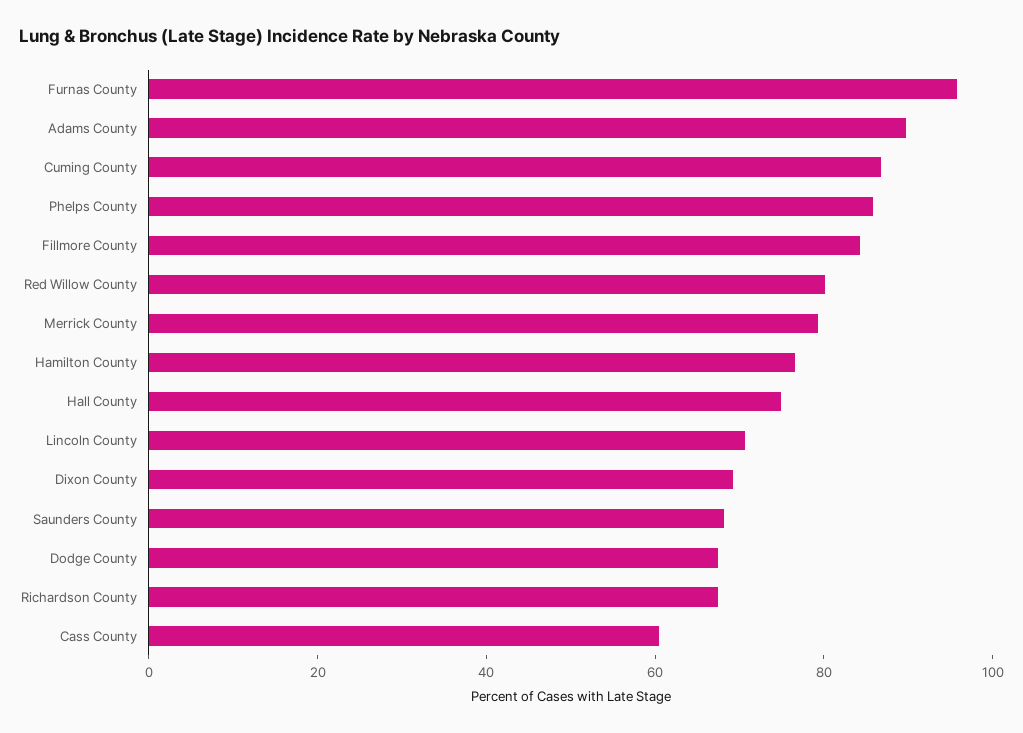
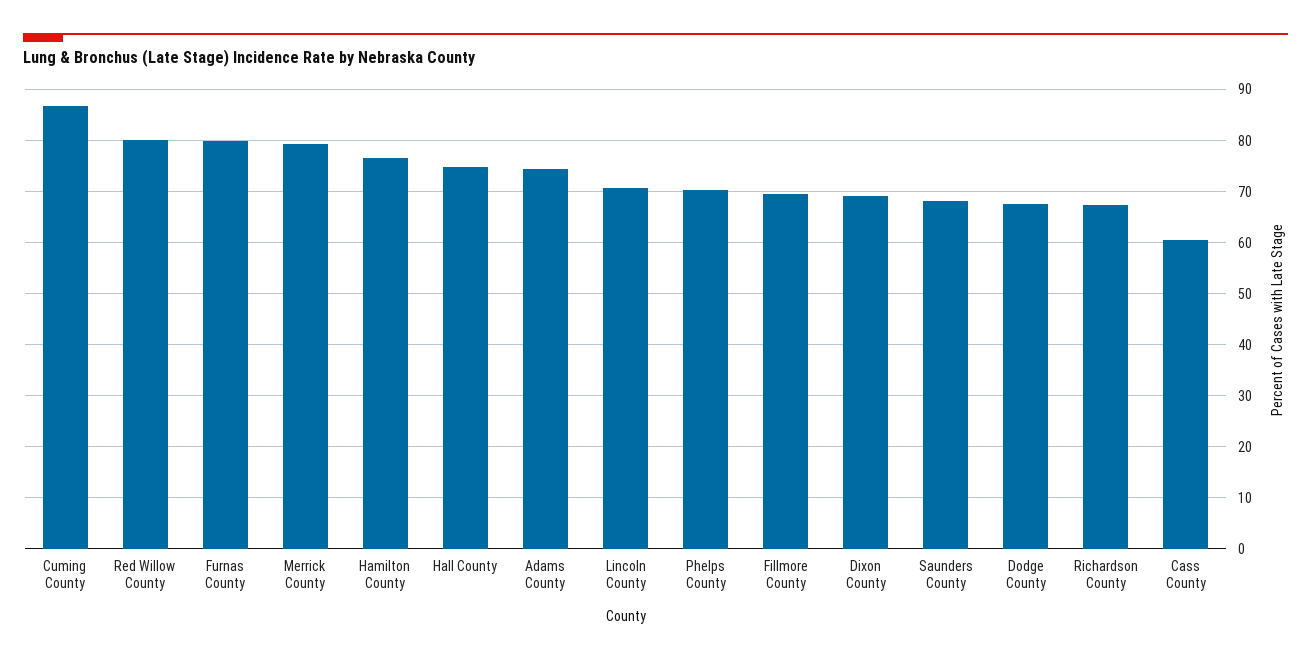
  {
-   "Furnas County": 95,
+   "Furnas County": 80,
-   "Adams County": 90,
+   "Adams County": 74,
    "Cuming County": 86,
-   "Phelps County": 85,
+   "Phelps County": 70,
-   "Fillmore County": 85,
+   "Fillmore County": 70,
    "Red Willow County": 80,
    "Merrick County": 80,
    "Hamilton County": 76,
    "Hall County": 74,
    "Lincoln County": 70,
    "Dixon County": 70,
    "Saunders County": 68,
    "Dodge County": 68,
    "Richardson County": 68,
    "Cass County": 60
  }

